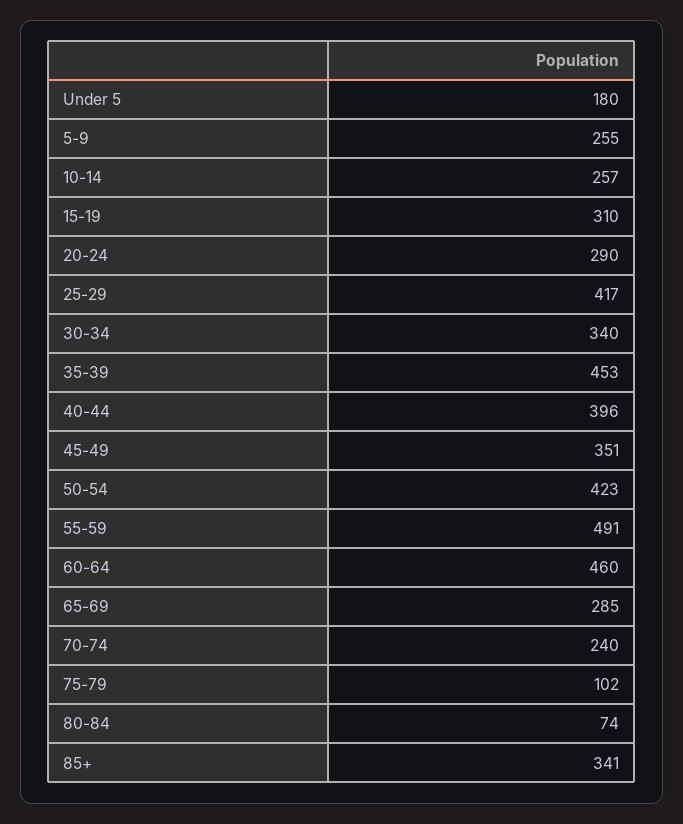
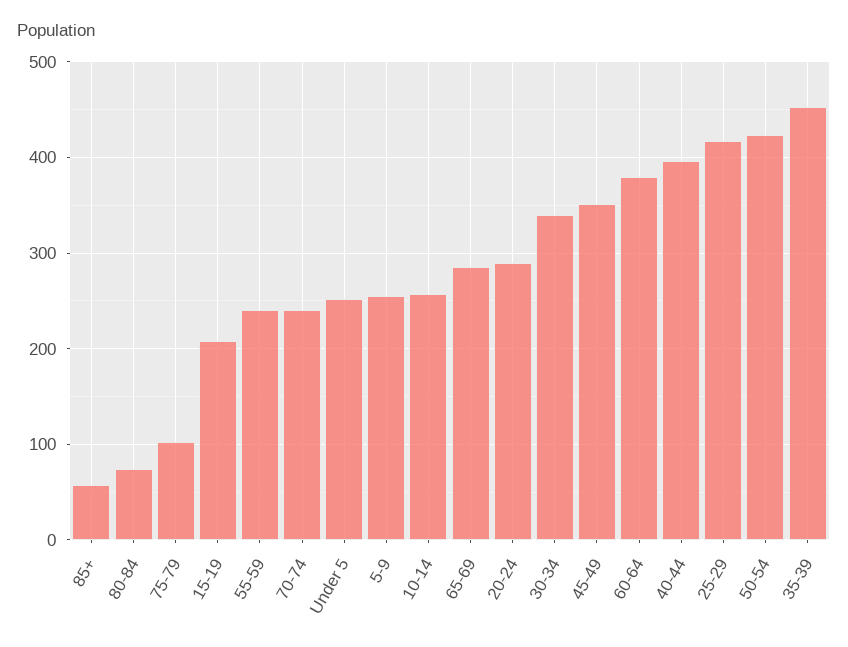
  {
-   "Under 5": 180,
+   "Under 5": 250,
    "5-9": 255,
    "10-14": 257,
-   "15-19": 310,
+   "15-19": 210,
    "20-24": 290,
    "25-29": 417,
    "30-34": 340,
    "35-39": 453,
    "40-44": 396,
    "45-49": 351,
    "50-54": 423,
-   "55-59": 491,
+   "55-59": 240,
-   "60-64": 460,
+   "60-64": 380,
    "65-69": 285,
    "70-74": 240,
    "75-79": 102,
    "80-84": 74,
-   "85+": 341
+   "85+": 60
  }

